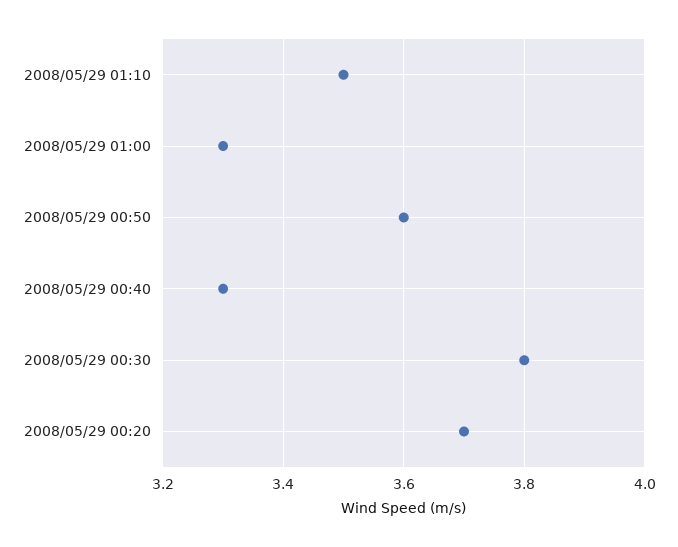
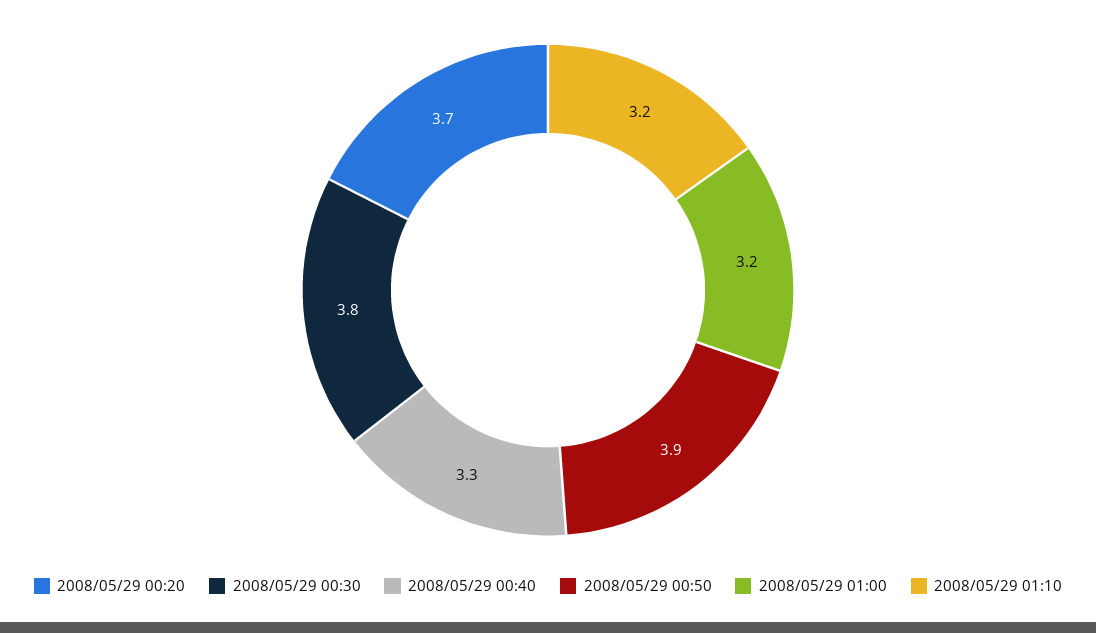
  {
-   "2008/05/29 01:10": 3.5,
+   "2008/05/29 01:10": 3.2,
-   "2008/05/29 01:00": 3.3,
+   "2008/05/29 01:00": 3.2,
-   "2008/05/29 00:50": 3.6,
+   "2008/05/29 00:50": 3.9,
    "2008/05/29 00:40": 3.3,
    "2008/05/29 00:30": 3.8,
    "2008/05/29 00:20": 3.7
  }

